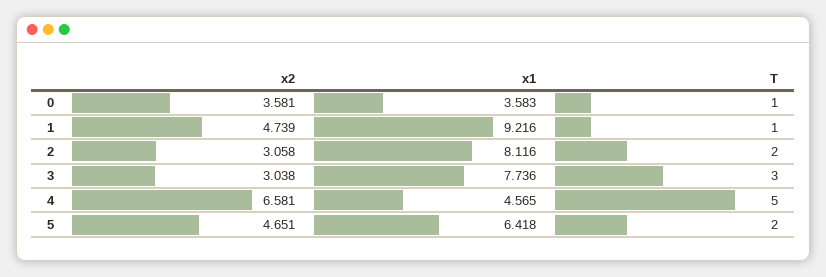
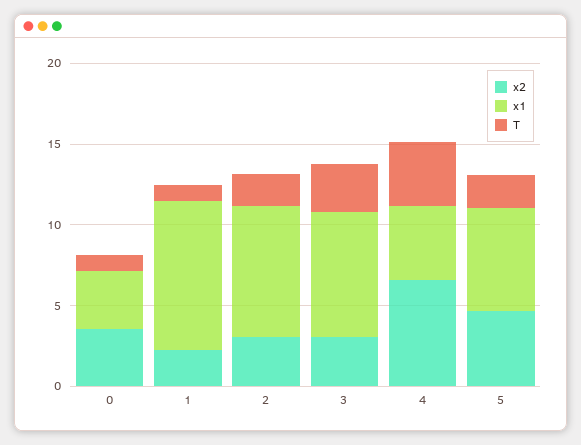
  {
    "x2": {
      "0": 3.581,
-     "1": 4.739,
+     "1": 2,
      "2": 3.058,
      "3": 3.038,
      "4": 6.581,
      "5": 4.651
    },
    "x1": {
      "0": 3.583,
      "1": 9.216,
      "2": 8.116,
      "3": 7.736,
      "4": 4.565,
      "5": 6.418
    },
    "T": {
      "0": 1,
      "1": 1,
      "2": 2,
      "3": 3,
-     "4": 5,
+     "4": 4,
      "5": 2
    }
  }

